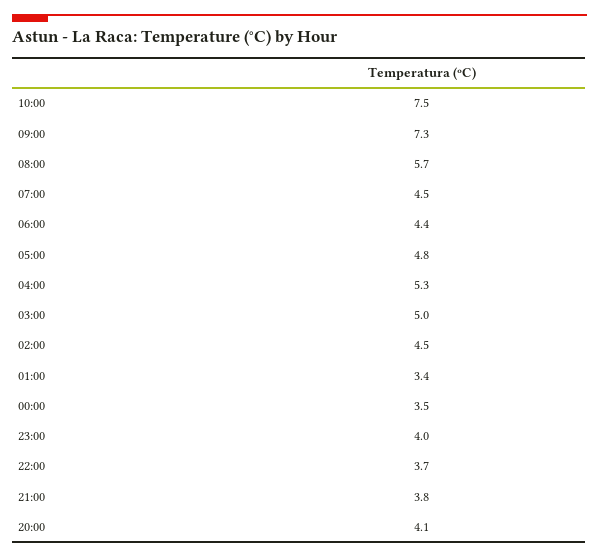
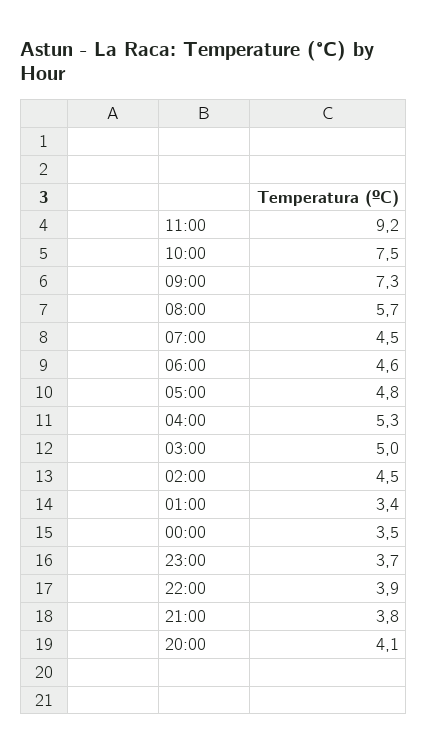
  {
    "10:00": 7.5,
    "09:00": 7.3,
    "08:00": 5.7,
    "07:00": 4.5,
-   "06:00": 4.4,
+   "06:00": 4.6,
    "05:00": 4.8,
    "04:00": 5.3,
    "03:00": 5,
    "02:00": 4.5,
    "01:00": 3.4,
    "00:00": 3.5,
-   "23:00": 4,
+   "23:00": 3.7,
-   "22:00": 3.7,
+   "22:00": 3.9,
    "21:00": 3.8,
-   "20:00": 4.1
+   "20:00": 4.1,
+   "11:00": 9.2
  }

